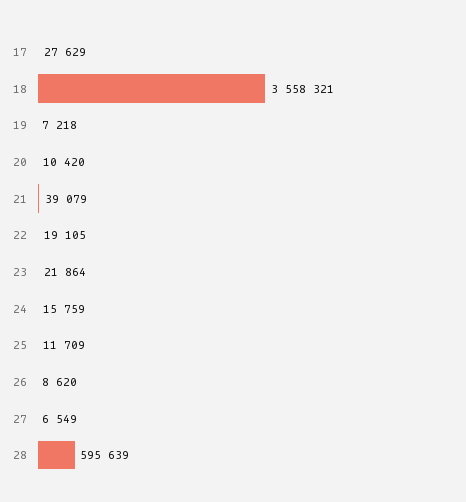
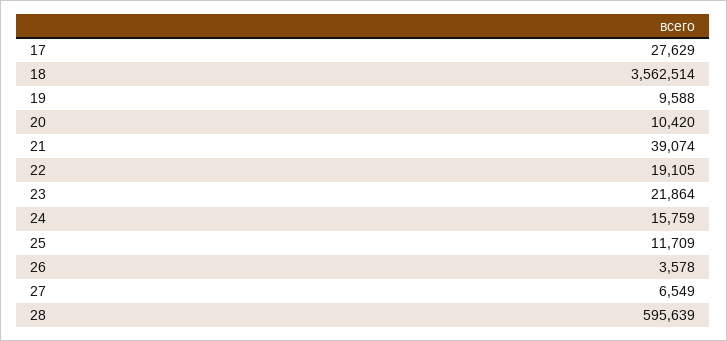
  {
    "17": 27629,
-   "18": 3558321,
+   "18": 3562514,
-   "19": 7218,
+   "19": 9588,
    "20": 10420,
-   "21": 39079,
+   "21": 39074,
    "22": 19105,
    "23": 21864,
    "24": 15759,
    "25": 11709,
-   "26": 8620,
+   "26": 3578,
    "27": 6549,
    "28": 595639
  }

